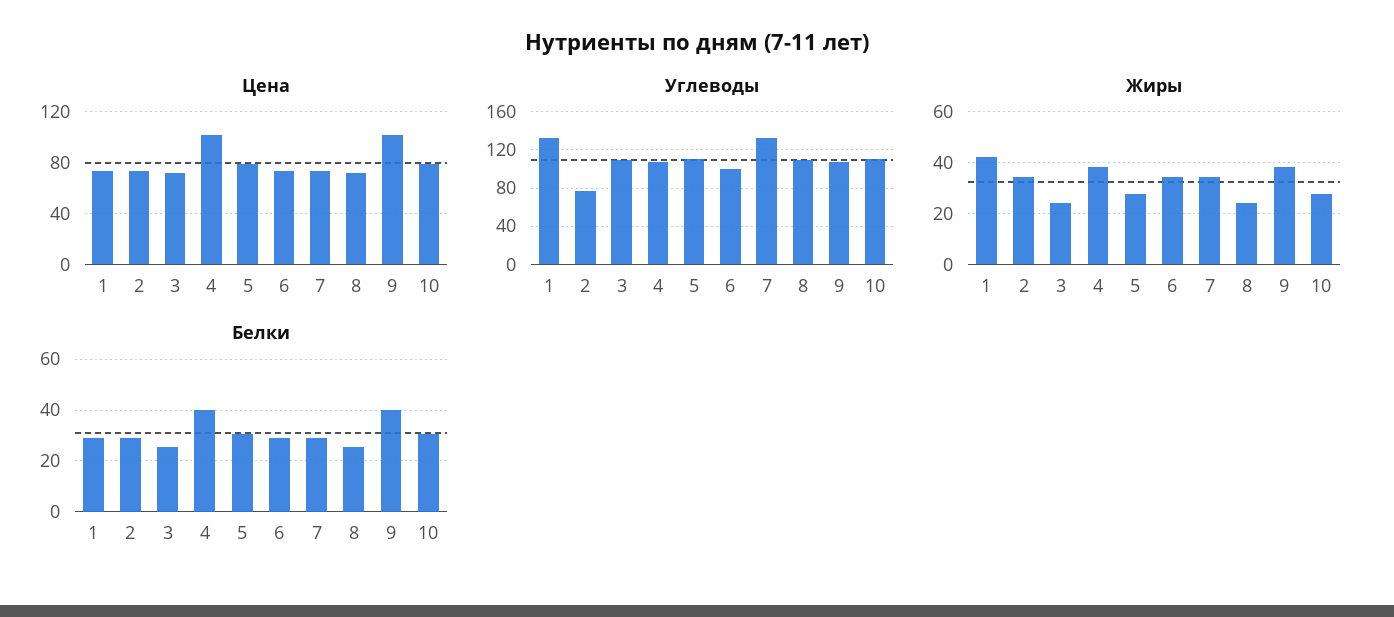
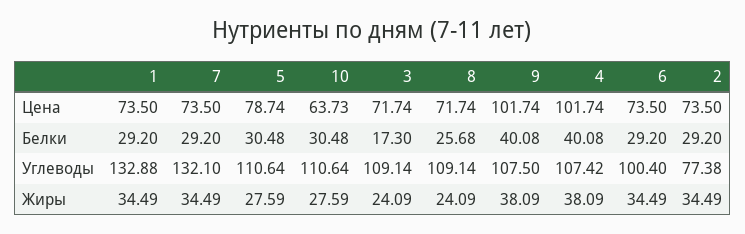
  {
    "Цена": {
      "1": 73.5,
      "2": 73.5,
      "3": 71.74,
      "4": 101.74,
      "5": 78.74,
      "6": 73.5,
      "7": 73.5,
      "8": 71.74,
      "9": 101.74,
-     "10": 80
+     "10": 63.73
    },
    "Углеводы": {
      "1": 132.88,
      "2": 77.38,
      "3": 109.14,
      "4": 107.42,
      "5": 110.64,
      "6": 100.4,
      "7": 132.1,
      "8": 109.14,
      "9": 107.5,
      "10": 110.64
    },
    "Жиры": {
-     "1": 42.5,
+     "1": 34.49,
      "2": 34.49,
      "3": 24.09,
      "4": 38.09,
      "5": 27.59,
      "6": 34.49,
      "7": 34.49,
      "8": 24.09,
      "9": 38.09,
      "10": 27.59
    },
    "Белки": {
      "1": 29.2,
      "2": 29.2,
-     "3": 25,
+     "3": 17.3,
      "4": 40.08,
      "5": 30.48,
      "6": 29.2,
      "7": 29.2,
      "8": 25.68,
      "9": 40.08,
      "10": 30.48
    }
  }

